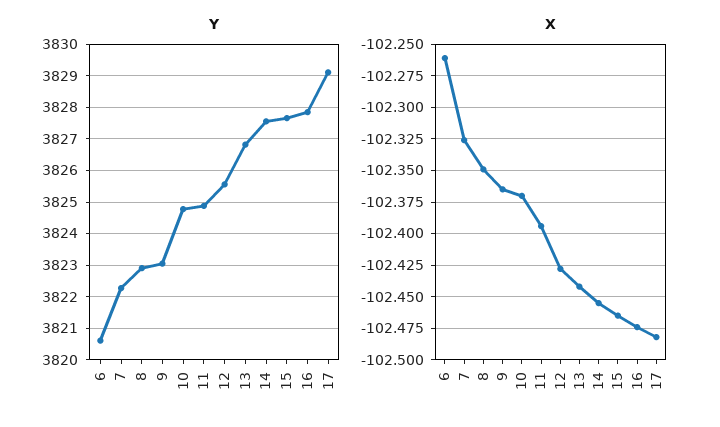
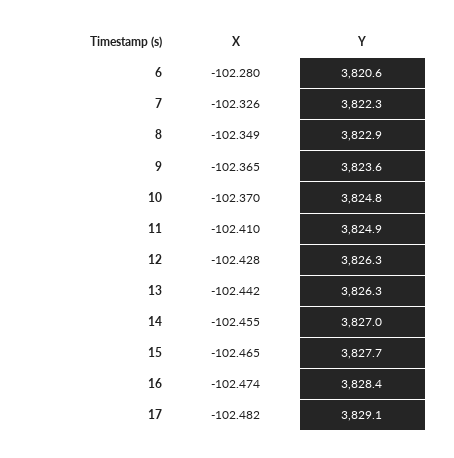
  {
    "Y": {
      "6": 3820.6,
      "7": 3822.3,
      "8": 3822.9,
-     "9": 3823,
+     "9": 3823.6,
      "10": 3824.8,
      "11": 3824.9,
-     "12": 3825.6,
+     "12": 3826.3,
-     "13": 3826.8,
+     "13": 3826.3,
-     "14": 3827.6,
+     "14": 3827,
      "15": 3827.7,
-     "16": 3827.8,
+     "16": 3828.4,
      "17": 3829.1
    },
    "X": {
-     "6": -102.26,
+     "6": -102.28,
      "7": -102.326,
      "8": -102.349,
      "9": -102.365,
      "10": -102.37,
-     "11": -102.395,
+     "11": -102.41,
      "12": -102.428,
      "13": -102.442,
      "14": -102.455,
      "15": -102.465,
      "16": -102.474,
      "17": -102.482
    }
  }

